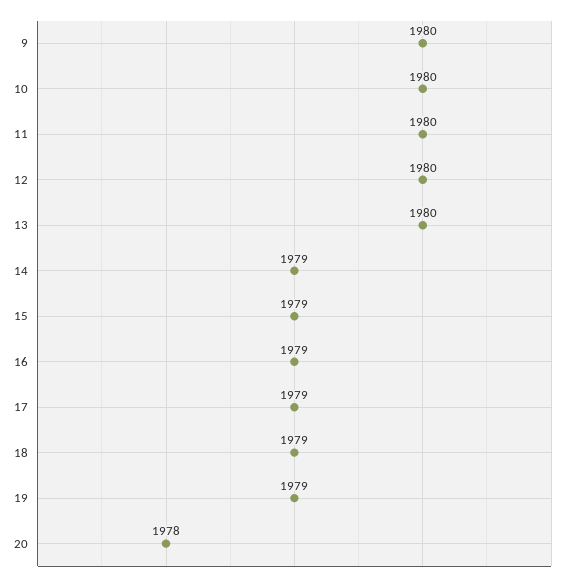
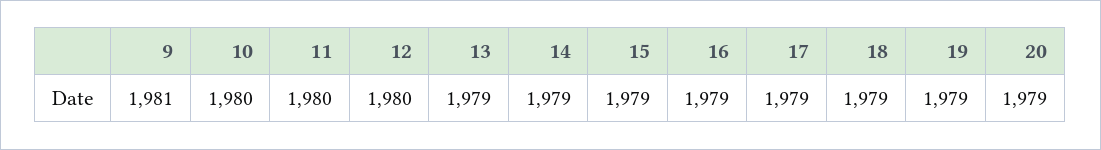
  {
-   "9": 1980,
+   "9": 1981,
    "10": 1980,
    "11": 1980,
    "12": 1980,
-   "13": 1980,
+   "13": 1979,
    "14": 1979,
    "15": 1979,
    "16": 1979,
    "17": 1979,
    "18": 1979,
    "19": 1979,
-   "20": 1978
+   "20": 1979
  }

